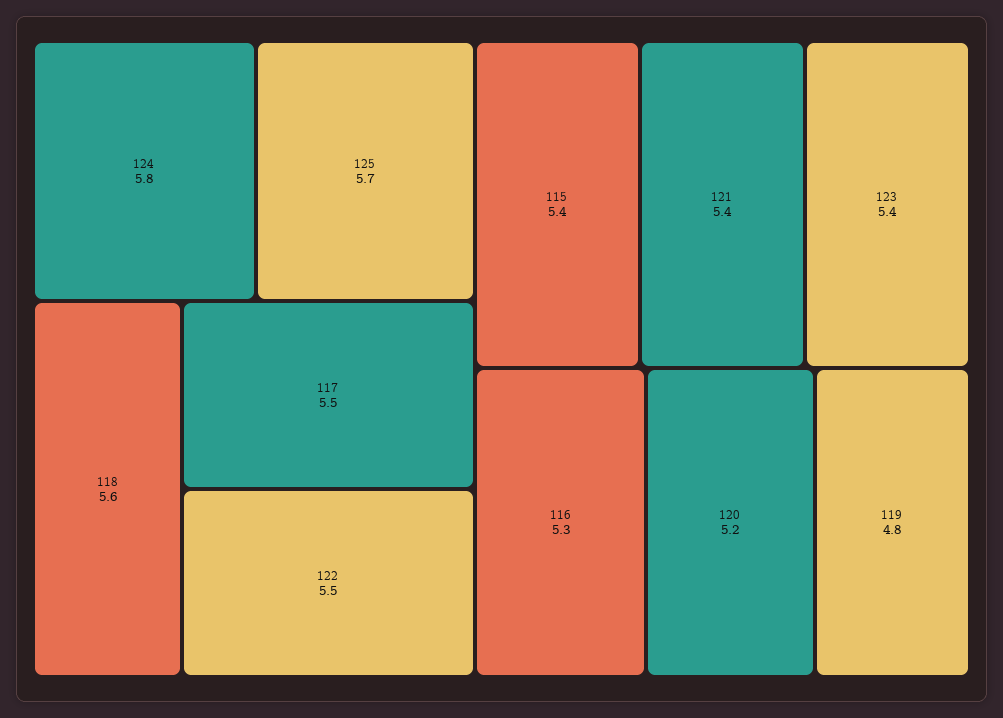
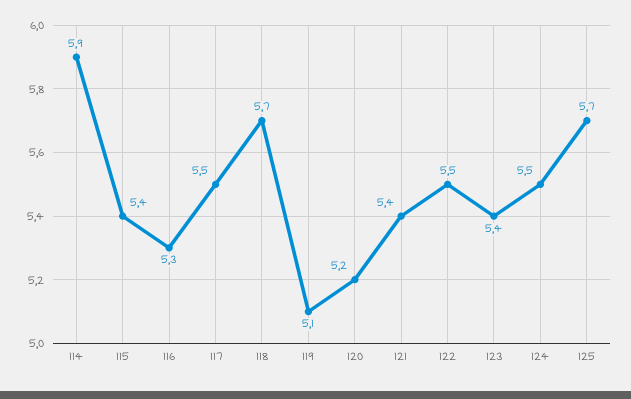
  {
-   "124": 5.8,
+   "124": 5.5,
    "125": 5.7,
-   "118": 5.6,
+   "118": 5.7,
    "117": 5.5,
    "122": 5.5,
    "115": 5.4,
    "121": 5.4,
    "123": 5.4,
    "116": 5.3,
    "120": 5.2,
-   "119": 4.8
+   "119": 5.1,
+   "114": 5.9
  }

